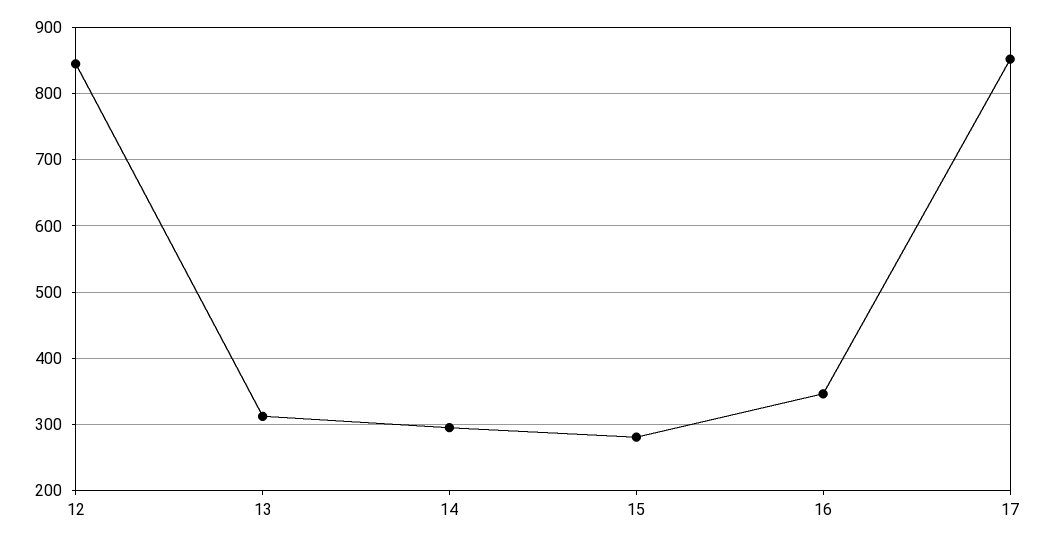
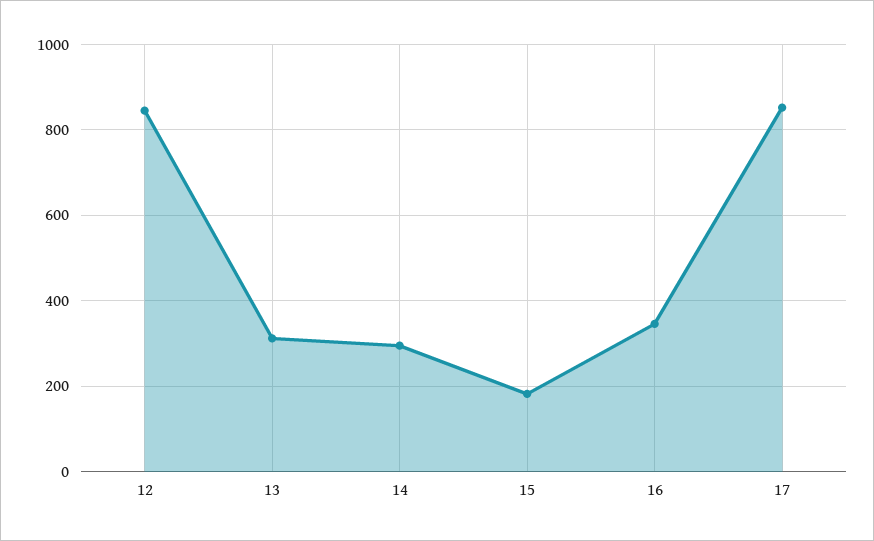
  {
    "12": 850,
    "13": 310,
    "14": 300,
-   "15": 280,
+   "15": 180,
    "16": 350,
    "17": 850
  }

